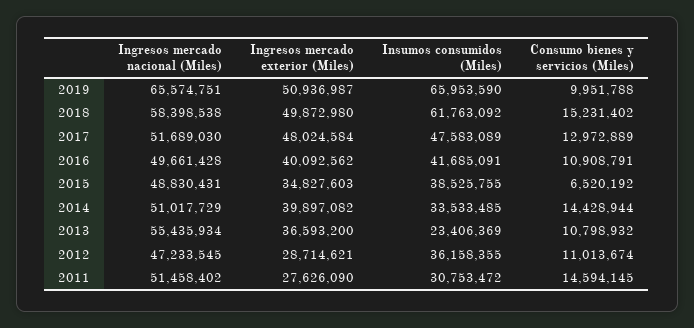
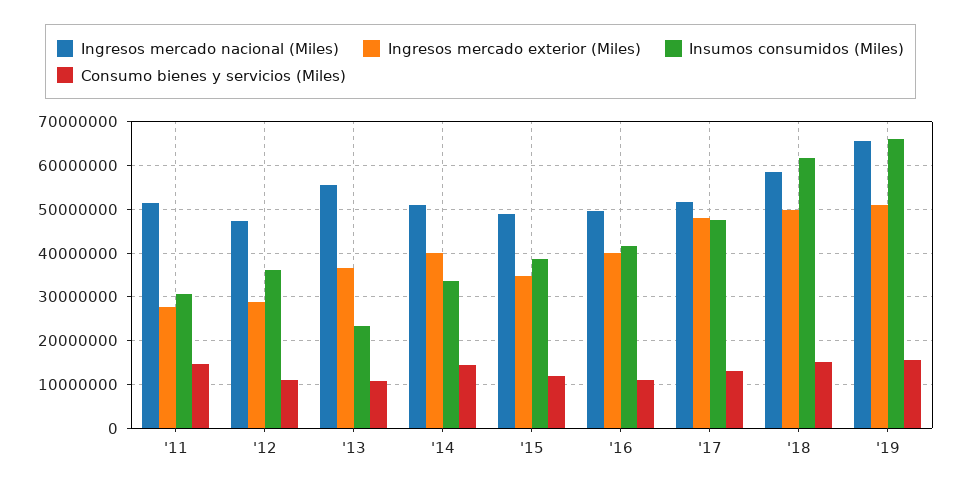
  {
    "Ingresos mercado nacional (Miles)": {
      "2019": 65574751,
      "2018": 58398538,
      "2017": 51689030,
      "2016": 49661428,
      "2015": 48830431,
      "2014": 51017729,
      "2013": 55435934,
      "2012": 47233545,
      "2011": 51458402
    },
    "Ingresos mercado exterior (Miles)": {
      "2019": 50936987,
      "2018": 49872980,
      "2017": 48024584,
      "2016": 40092562,
      "2015": 34827603,
      "2014": 39897082,
      "2013": 36593200,
      "2012": 28714621,
      "2011": 27626090
    },
    "Insumos consumidos (Miles)": {
      "2019": 65953590,
      "2018": 61763092,
      "2017": 47583089,
      "2016": 41685091,
      "2015": 38525755,
      "2014": 33533485,
      "2013": 23406369,
      "2012": 36158355,
      "2011": 30753472
    },
    "Consumo bienes y servicios (Miles)": {
-     "2019": 9951788,
+     "2019": 16000000,
      "2018": 15231402,
      "2017": 12972889,
      "2016": 10908791,
-     "2015": 6520192,
+     "2015": 12000000,
      "2014": 14428944,
      "2013": 10798932,
      "2012": 11013674,
      "2011": 14594145
    }
  }

